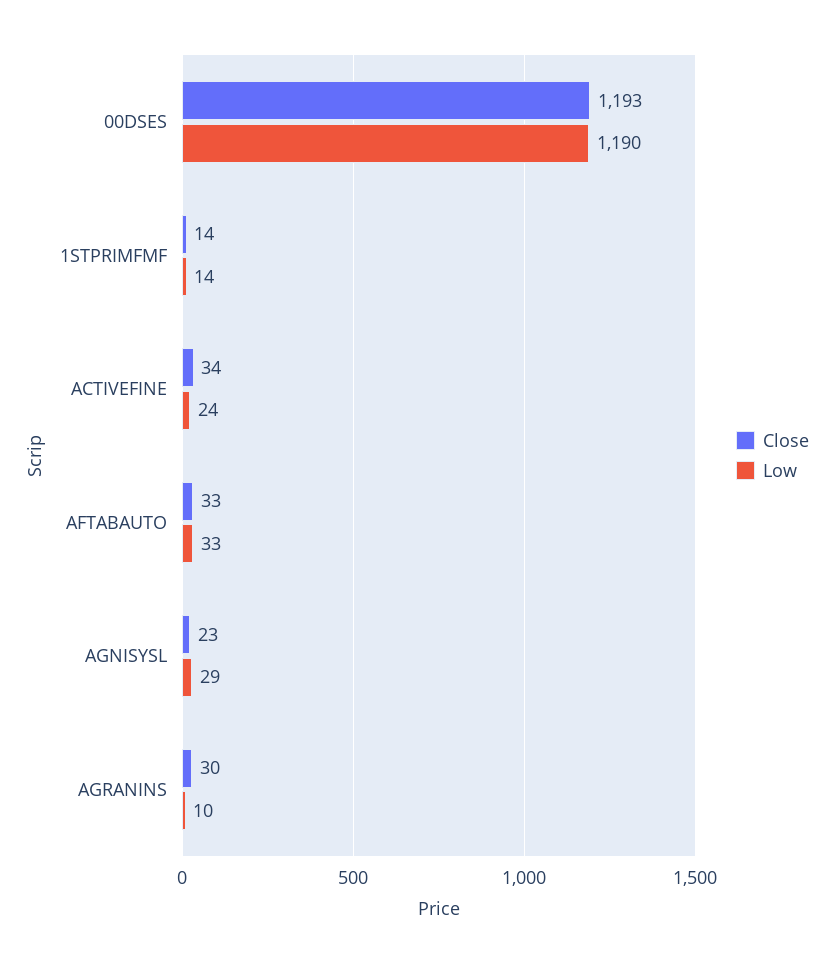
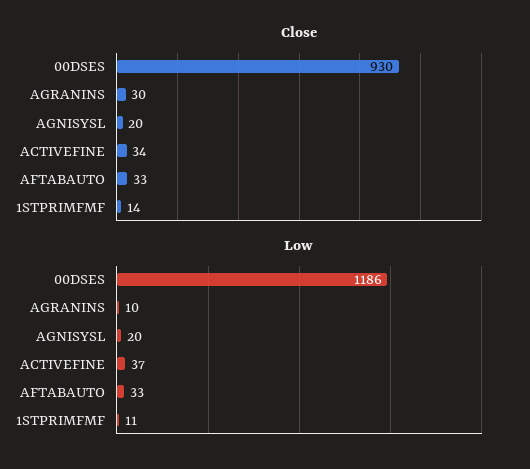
  {
    "Close": {
-     "00DSES": 1193,
+     "00DSES": 930,
      "1STPRIMFMF": 14,
      "ACTIVEFINE": 34,
      "AFTABAUTO": 33,
-     "AGNISYSL": 23,
+     "AGNISYSL": 20,
      "AGRANINS": 30
    },
    "Low": {
-     "00DSES": 1190,
+     "00DSES": 1186,
-     "1STPRIMFMF": 14,
+     "1STPRIMFMF": 11,
-     "ACTIVEFINE": 24,
+     "ACTIVEFINE": 37,
      "AFTABAUTO": 33,
-     "AGNISYSL": 29,
+     "AGNISYSL": 20,
      "AGRANINS": 10
    }
  }

